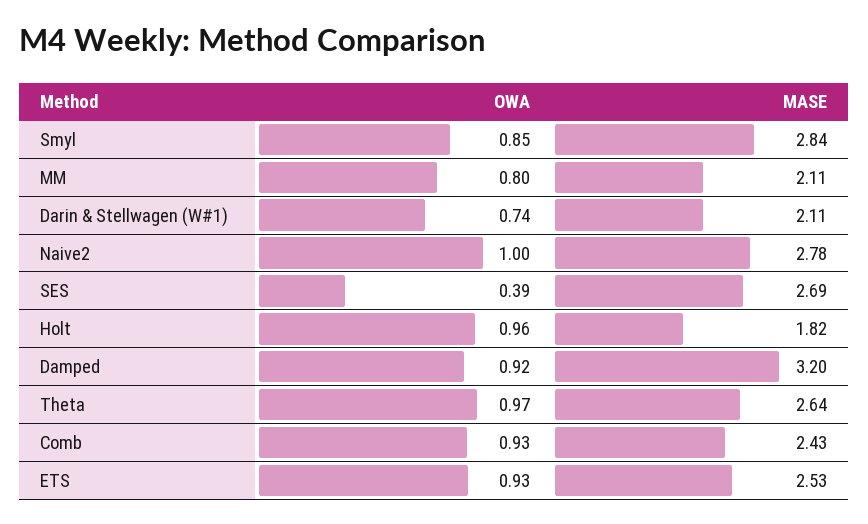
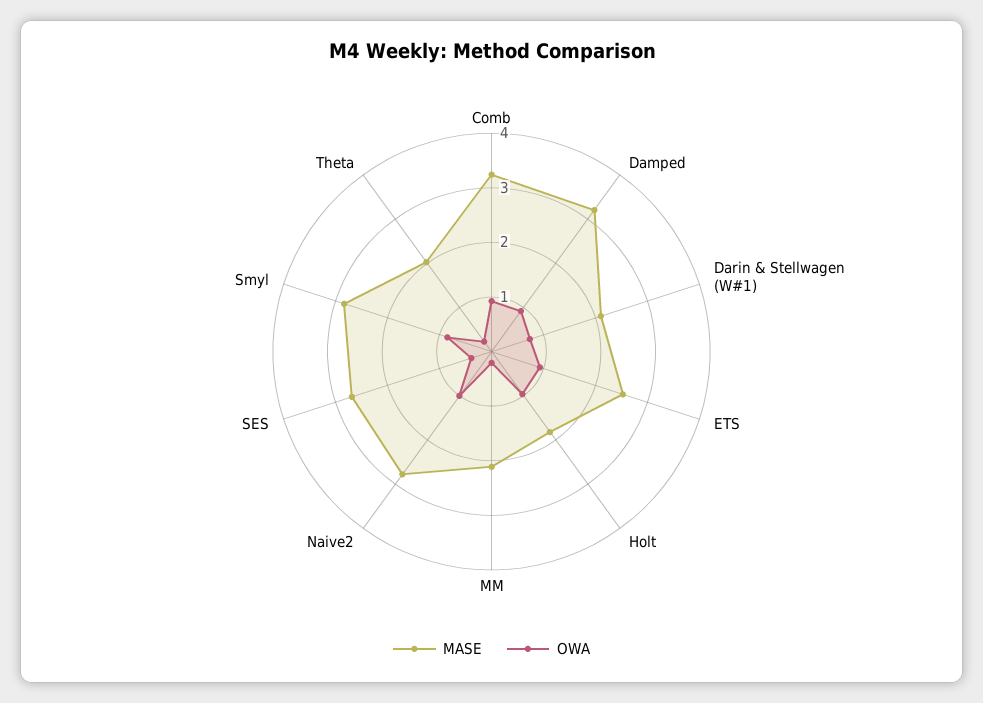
  {
    "OWA": {
      "Smyl": 0.85,
-     "MM": 0.8,
+     "MM": 0.2,
      "Darin & Stellwagen (W#1)": 0.74,
      "Naive2": 1,
      "SES": 0.39,
      "Holt": 0.96,
      "Damped": 0.92,
-     "Theta": 0.97,
+     "Theta": 0.2,
      "Comb": 0.93,
      "ETS": 0.93
    },
    "MASE": {
      "Smyl": 2.84,
      "MM": 2.11,
      "Darin & Stellwagen (W#1)": 2.11,
      "Naive2": 2.78,
      "SES": 2.69,
      "Holt": 1.82,
      "Damped": 3.2,
-     "Theta": 2.64,
+     "Theta": 2,
-     "Comb": 2.43,
+     "Comb": 3.2,
      "ETS": 2.53
    }
  }

